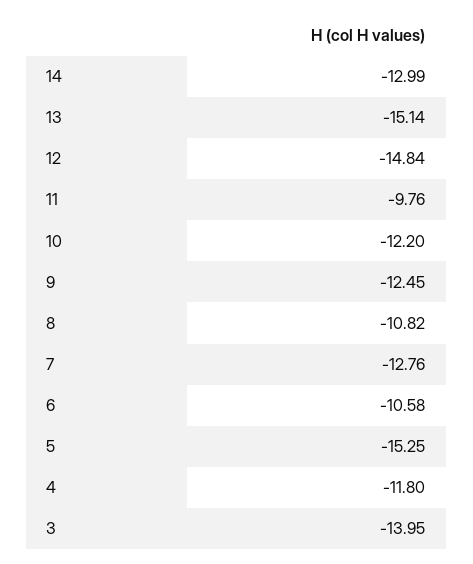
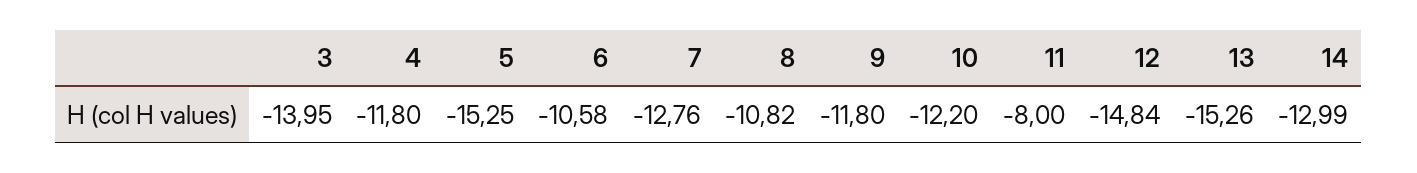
  {
    "14": -12.99,
-   "13": -15.14,
+   "13": -15.26,
    "12": -14.84,
-   "11": -9.76,
+   "11": -8,
    "10": -12.2,
-   "9": -12.45,
+   "9": -11.8,
    "8": -10.82,
    "7": -12.76,
    "6": -10.58,
    "5": -15.25,
    "4": -11.8,
    "3": -13.95
  }

